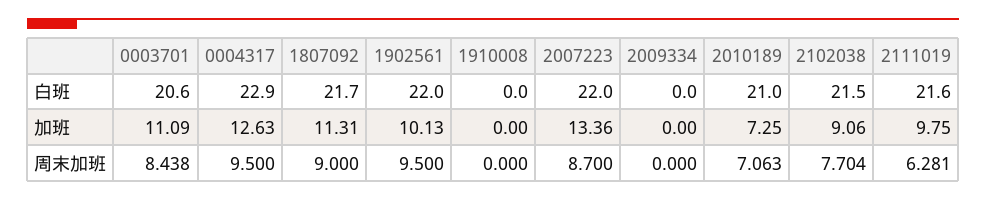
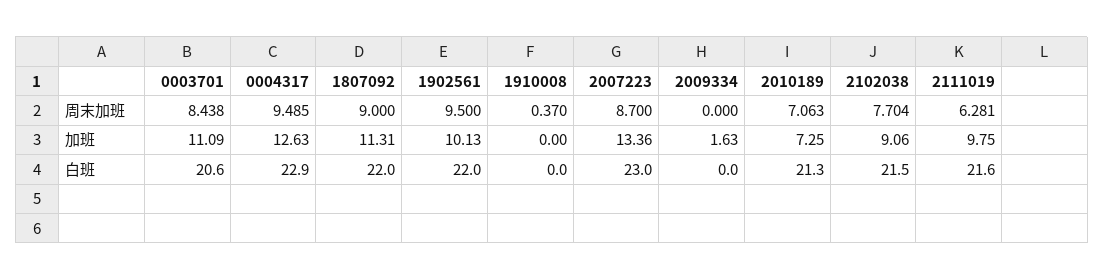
  {
    "0003701": {
      "白班": 20.6,
      "加班": 11.09,
      "周末加班": 8.438
    },
    "0004317": {
      "白班": 22.9,
      "加班": 12.63,
-     "周末加班": 9.5
+     "周末加班": 9.485
    },
    "1807092": {
-     "白班": 21.7,
+     "白班": 22,
      "加班": 11.31,
      "周末加班": 9
    },
    "1902561": {
      "白班": 22,
      "加班": 10.13,
      "周末加班": 9.5
    },
    "1910008": {
      "白班": 0,
      "加班": 0,
-     "周末加班": 0
+     "周末加班": 0.37
    },
    "2007223": {
-     "白班": 22,
+     "白班": 23,
      "加班": 13.36,
      "周末加班": 8.7
    },
    "2009334": {
      "白班": 0,
-     "加班": 0,
+     "加班": 1.63,
      "周末加班": 0
    },
    "2010189": {
-     "白班": 21,
+     "白班": 21.3,
      "加班": 7.25,
      "周末加班": 7.063
    },
    "2102038": {
      "白班": 21.5,
      "加班": 9.06,
      "周末加班": 7.704
    },
    "2111019": {
      "白班": 21.6,
      "加班": 9.75,
      "周末加班": 6.281
    }
  }

